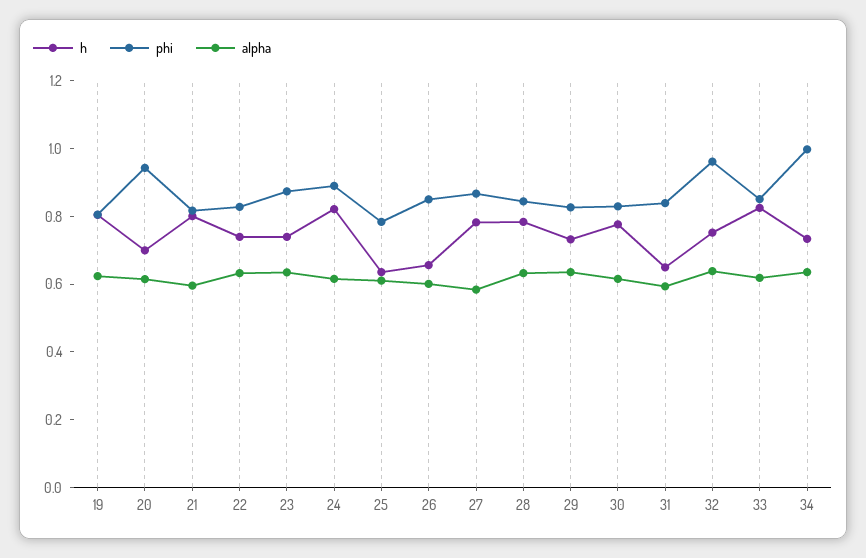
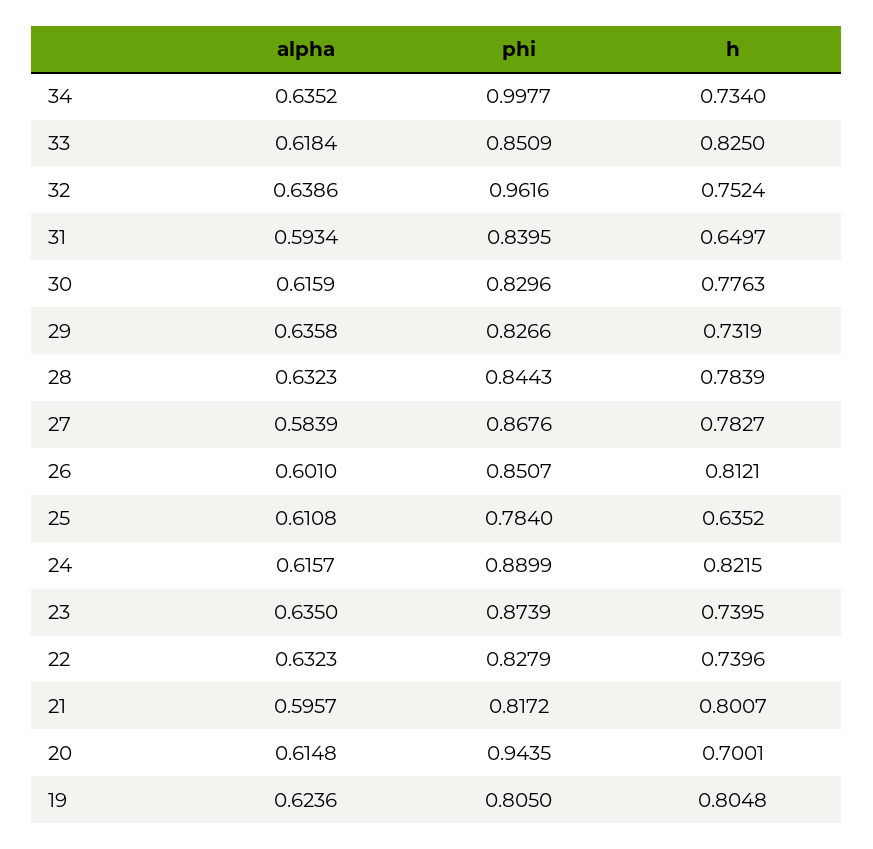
  {
    "h": {
      "19": 0.8048,
      "20": 0.7001,
      "21": 0.8007,
      "22": 0.7396,
      "23": 0.7395,
      "24": 0.8215,
      "25": 0.6352,
-     "26": 0.65,
+     "26": 0.8121,
      "27": 0.7827,
      "28": 0.7839,
      "29": 0.7319,
      "30": 0.7763,
      "31": 0.6497,
      "32": 0.7524,
      "33": 0.825,
      "34": 0.734
    },
    "phi": {
      "19": 0.805,
      "20": 0.9435,
      "21": 0.8172,
      "22": 0.8279,
      "23": 0.8739,
      "24": 0.8899,
      "25": 0.784,
      "26": 0.8507,
      "27": 0.8676,
      "28": 0.8443,
      "29": 0.8266,
      "30": 0.8296,
      "31": 0.8395,
      "32": 0.9616,
      "33": 0.8509,
      "34": 0.9977
    },
    "alpha": {
      "19": 0.6236,
      "20": 0.6148,
      "21": 0.5957,
      "22": 0.6323,
      "23": 0.635,
      "24": 0.6157,
      "25": 0.6108,
      "26": 0.601,
      "27": 0.5839,
      "28": 0.6323,
      "29": 0.6358,
      "30": 0.6159,
      "31": 0.5934,
      "32": 0.6386,
      "33": 0.6184,
      "34": 0.6352
    }
  }

